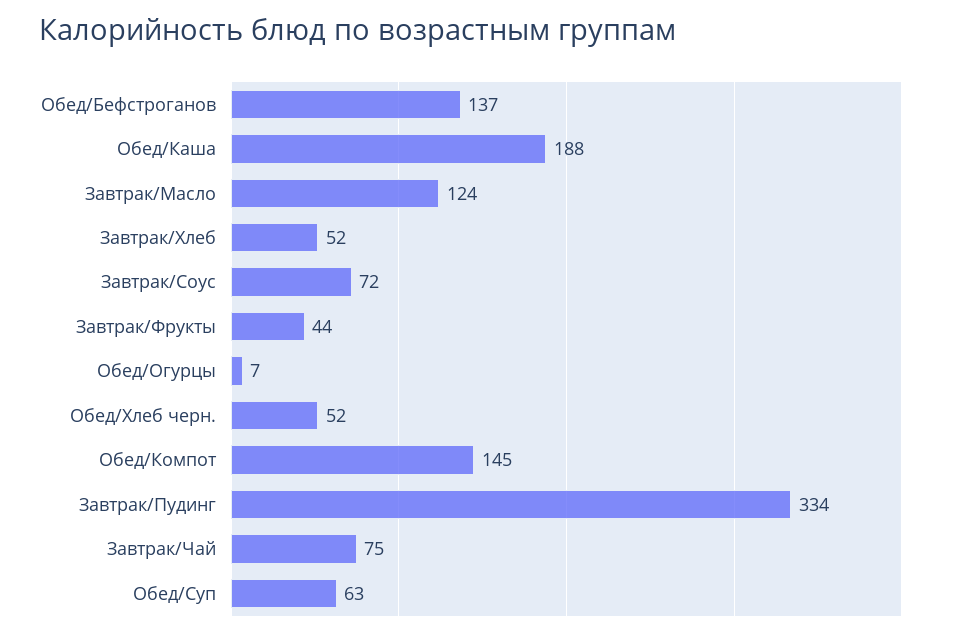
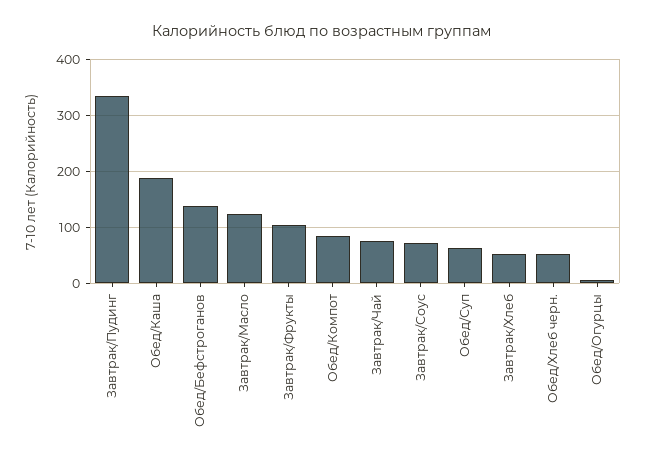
  {
    "Обед/Бефстроганов": 137,
    "Обед/Каша": 188,
    "Завтрак/Масло": 124,
    "Завтрак/Хлеб": 52,
    "Завтрак/Соус": 72,
-   "Завтрак/Фрукты": 44,
+   "Завтрак/Фрукты": 100,
    "Обед/Огурцы": 7,
    "Обед/Хлеб черн.": 52,
-   "Обед/Компот": 145,
+   "Обед/Компот": 80,
    "Завтрак/Пудинг": 334,
    "Завтрак/Чай": 75,
    "Обед/Суп": 63
  }

